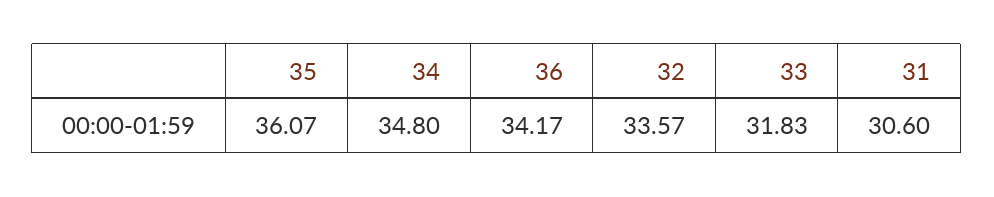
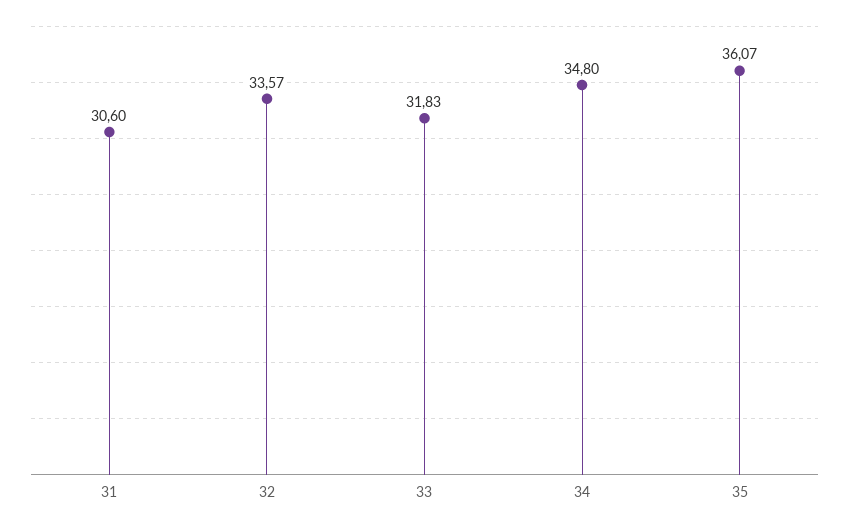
  {
    "35": 36.07,
    "34": 34.8,
-   "36": 34.17,
    "32": 33.57,
    "33": 31.83,
    "31": 30.6
  }

